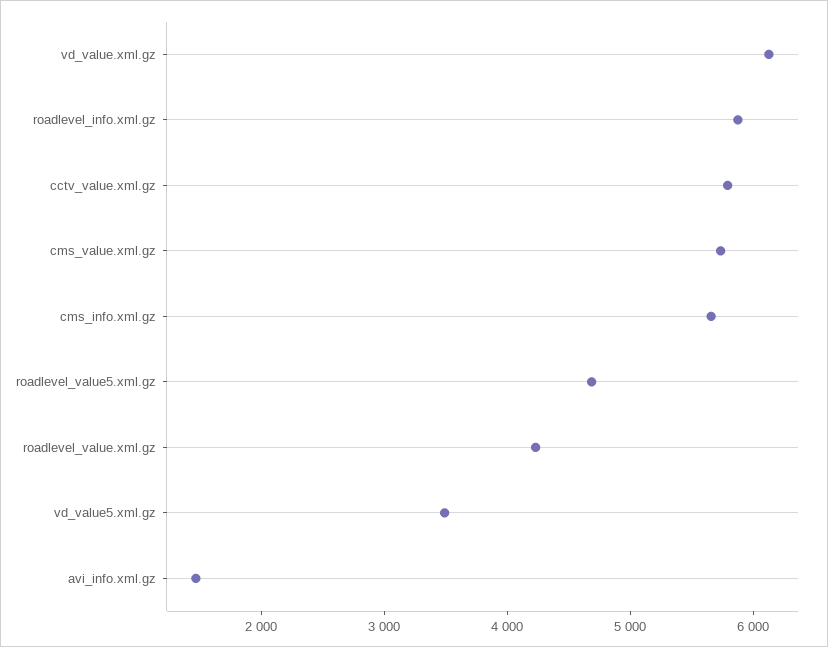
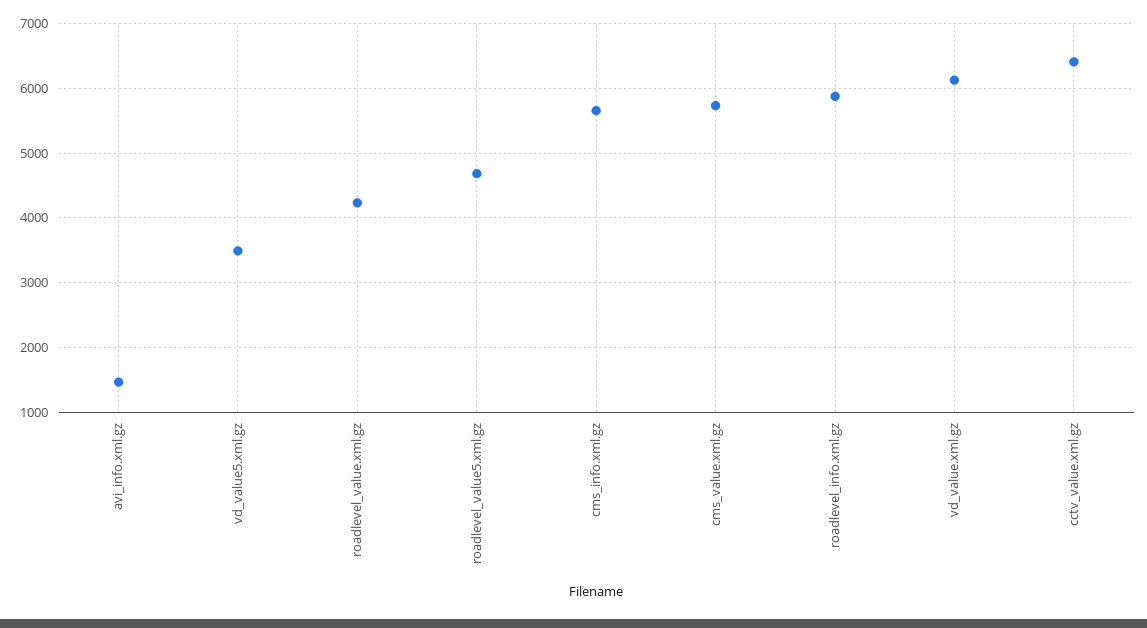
  {
    "vd_value.xml.gz": 6100,
    "roadlevel_info.xml.gz": 5900,
-   "cctv_value.xml.gz": 5800,
+   "cctv_value.xml.gz": 6400,
    "cms_value.xml.gz": 5700,
    "cms_info.xml.gz": 5700,
    "roadlevel_value5.xml.gz": 4700,
    "roadlevel_value.xml.gz": 4200,
    "vd_value5.xml.gz": 3500,
    "avi_info.xml.gz": 1500
  }

